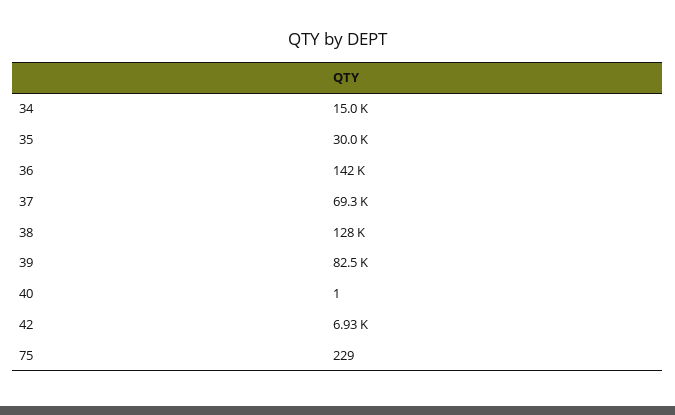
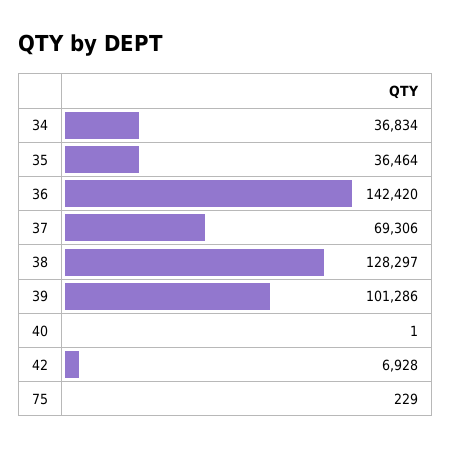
  {
-   "34": 15000,
+   "34": 36834,
-   "35": 30000,
+   "35": 36464,
    "36": 142420,
    "37": 69306,
    "38": 128297,
-   "39": 82500,
+   "39": 101286,
    "40": 1,
    "42": 6928,
    "75": 229
  }

